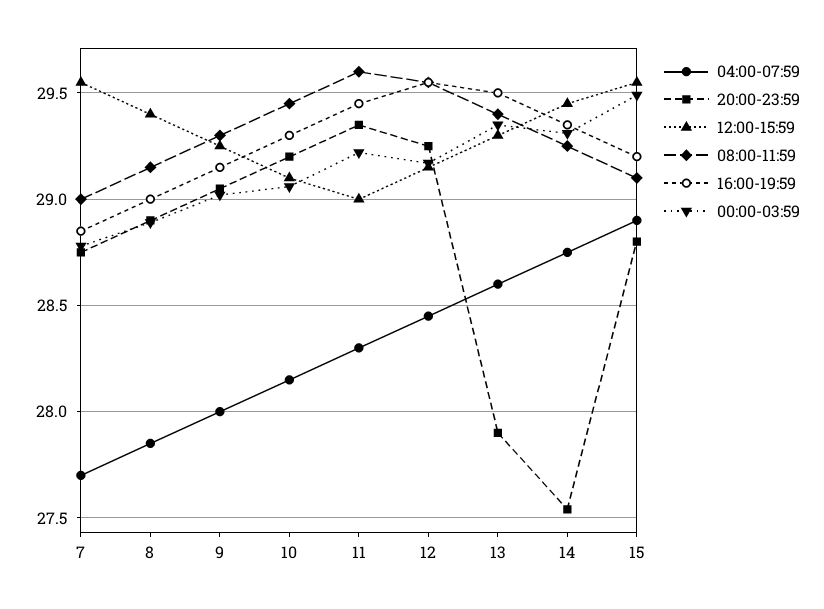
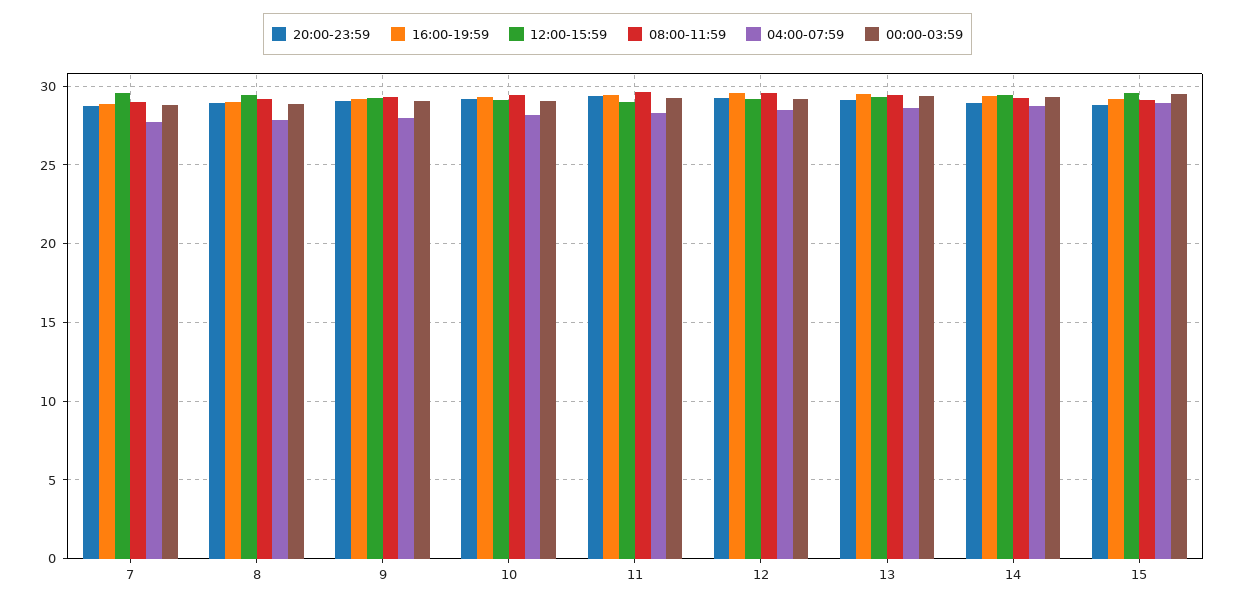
  {
    "04:00-07:59": {
      "7": 27.7,
      "8": 27.85,
      "9": 28,
      "10": 28.15,
      "11": 28.3,
      "12": 28.45,
      "13": 28.6,
      "14": 28.75,
      "15": 28.9
    },
    "20:00-23:59": {
      "7": 28.75,
      "8": 28.9,
      "9": 29.05,
      "10": 29.2,
      "11": 29.35,
      "12": 29.25,
-     "13": 27.9,
+     "13": 29,
-     "14": 27.55,
+     "14": 29,
      "15": 28.8
    },
    "12:00-15:59": {
      "7": 29.55,
      "8": 29.4,
      "9": 29.25,
      "10": 29.1,
      "11": 29,
      "12": 29.15,
      "13": 29.3,
      "14": 29.45,
      "15": 29.55
    },
    "08:00-11:59": {
      "7": 29,
      "8": 29.15,
      "9": 29.3,
      "10": 29.45,
      "11": 29.6,
      "12": 29.55,
      "13": 29.4,
      "14": 29.25,
      "15": 29.1
    },
    "16:00-19:59": {
      "7": 28.85,
      "8": 29,
      "9": 29.15,
      "10": 29.3,
      "11": 29.45,
      "12": 29.55,
      "13": 29.5,
      "14": 29.35,
      "15": 29.2
    },
    "00:00-03:59": {
      "7": 28.8,
      "8": 28.9,
      "9": 29,
      "10": 29.05,
      "11": 29.2,
      "12": 29.15,
      "13": 29.35,
      "14": 29.3,
      "15": 29.5
    }
  }

